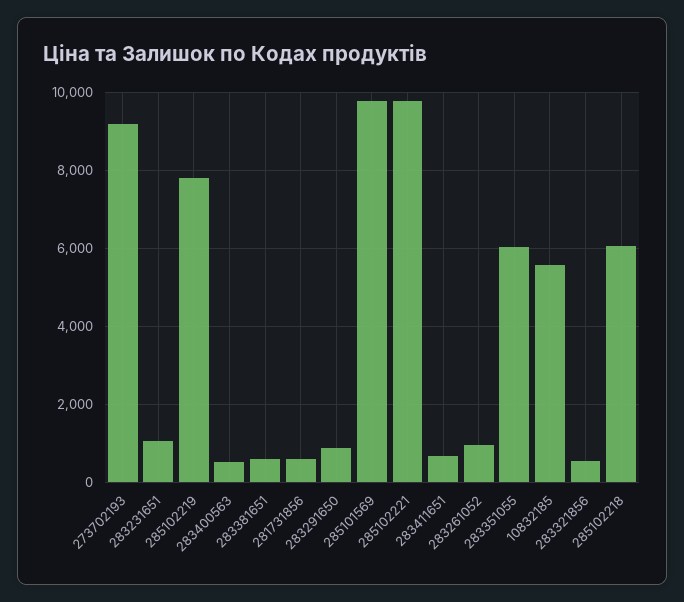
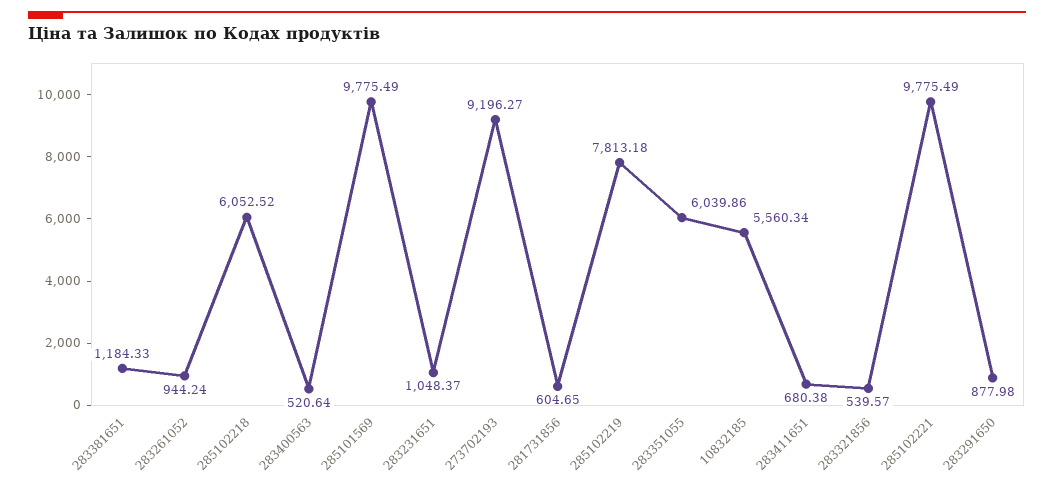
  {
    "273702193": 9196.27,
    "283231651": 1048.37,
    "285102219": 7813.18,
    "283400563": 520.64,
-   "283381651": 600,
+   "283381651": 1184.33,
    "281731856": 604.65,
    "283291650": 877.98,
    "285101569": 9775.49,
    "285102221": 9775.49,
    "283411651": 680.38,
    "283261052": 944.24,
    "283351055": 6039.86,
    "10832185": 5560.34,
    "283321856": 539.57,
    "285102218": 6052.52
  }

